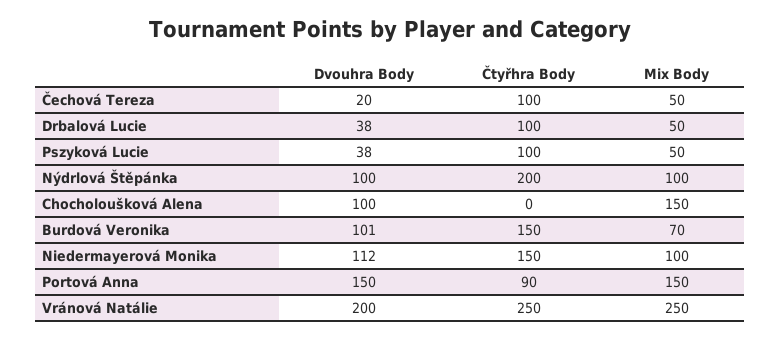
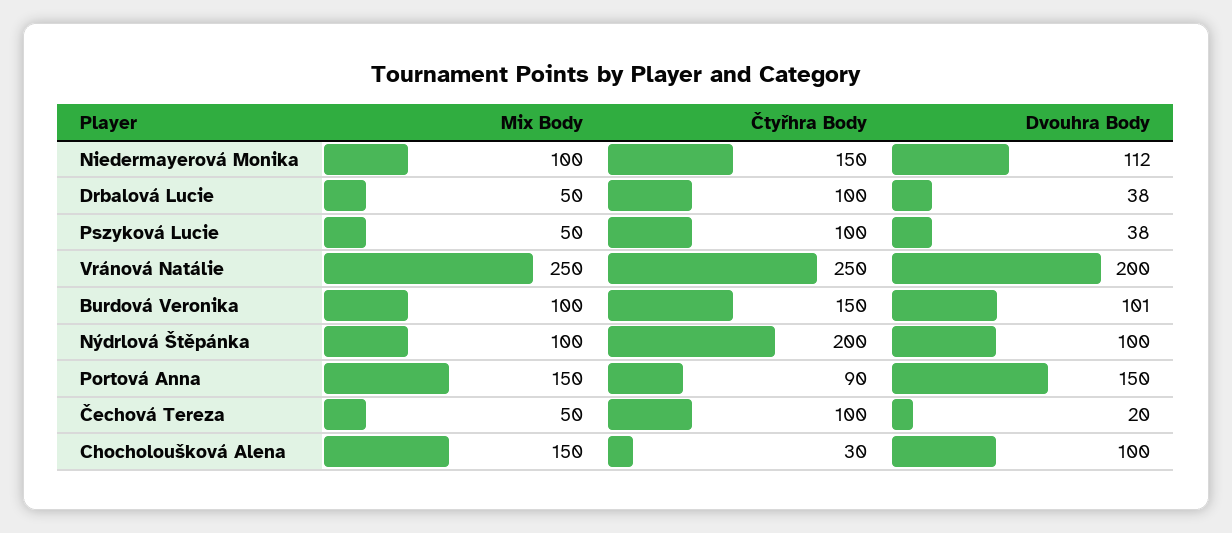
  {
    "Dvouhra Body": {
      "Čechová Tereza": 20,
      "Drbalová Lucie": 38,
      "Pszyková Lucie": 38,
      "Nýdrlová Štěpánka": 100,
      "Chocholoušková Alena": 100,
      "Burdová Veronika": 101,
      "Niedermayerová Monika": 112,
      "Portová Anna": 150,
      "Vránová Natálie": 200
    },
    "Čtyřhra Body": {
      "Čechová Tereza": 100,
      "Drbalová Lucie": 100,
      "Pszyková Lucie": 100,
      "Nýdrlová Štěpánka": 200,
-     "Chocholoušková Alena": 0,
+     "Chocholoušková Alena": 30,
      "Burdová Veronika": 150,
      "Niedermayerová Monika": 150,
      "Portová Anna": 90,
      "Vránová Natálie": 250
    },
    "Mix Body": {
      "Čechová Tereza": 50,
      "Drbalová Lucie": 50,
      "Pszyková Lucie": 50,
      "Nýdrlová Štěpánka": 100,
      "Chocholoušková Alena": 150,
-     "Burdová Veronika": 70,
+     "Burdová Veronika": 100,
      "Niedermayerová Monika": 100,
      "Portová Anna": 150,
      "Vránová Natálie": 250
    }
  }

